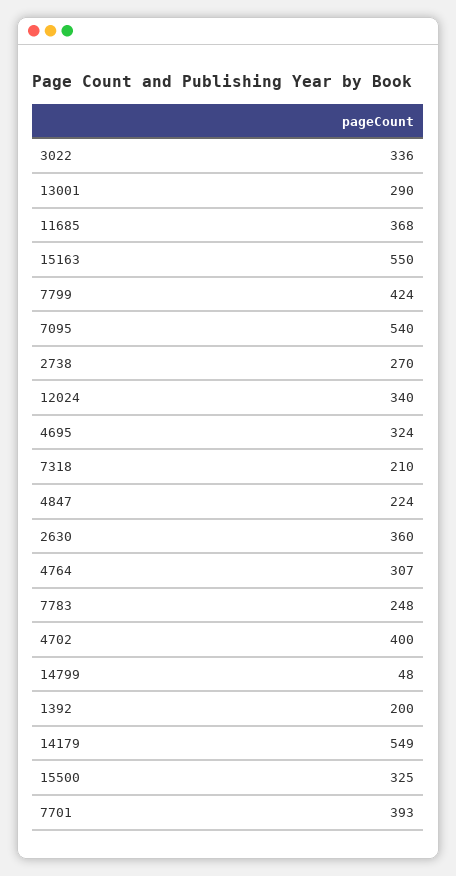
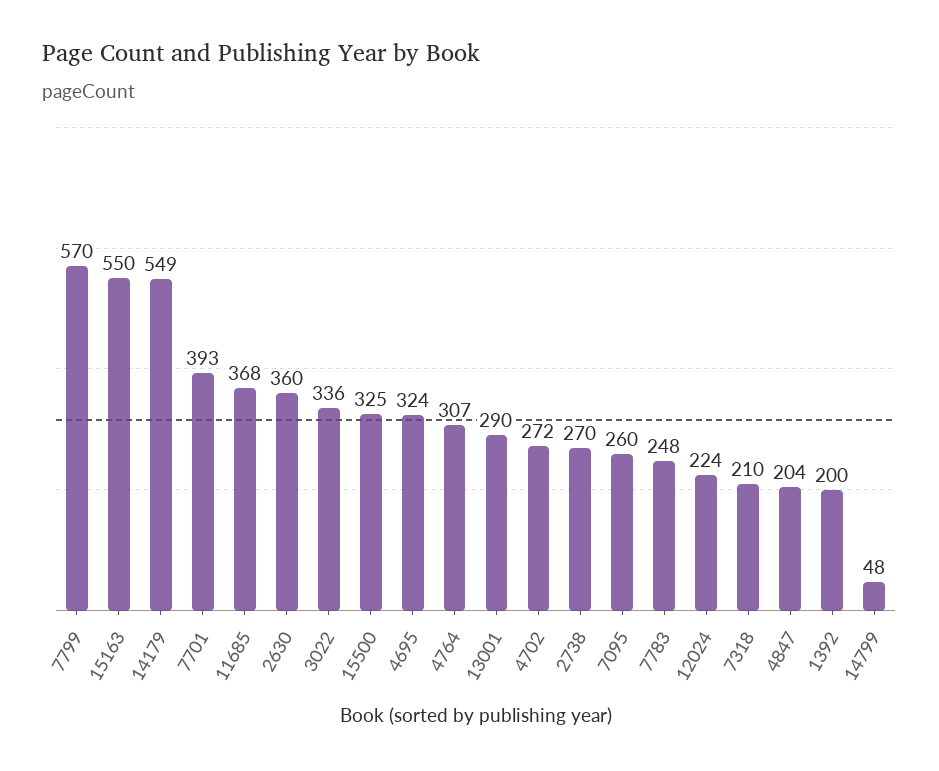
  {
    "3022": 336,
    "13001": 290,
    "11685": 368,
    "15163": 550,
-   "7799": 424,
+   "7799": 570,
-   "7095": 540,
+   "7095": 260,
    "2738": 270,
-   "12024": 340,
+   "12024": 224,
    "4695": 324,
    "7318": 210,
-   "4847": 224,
+   "4847": 204,
    "2630": 360,
    "4764": 307,
    "7783": 248,
-   "4702": 400,
+   "4702": 272,
    "14799": 48,
    "1392": 200,
    "14179": 549,
    "15500": 325,
    "7701": 393
  }

